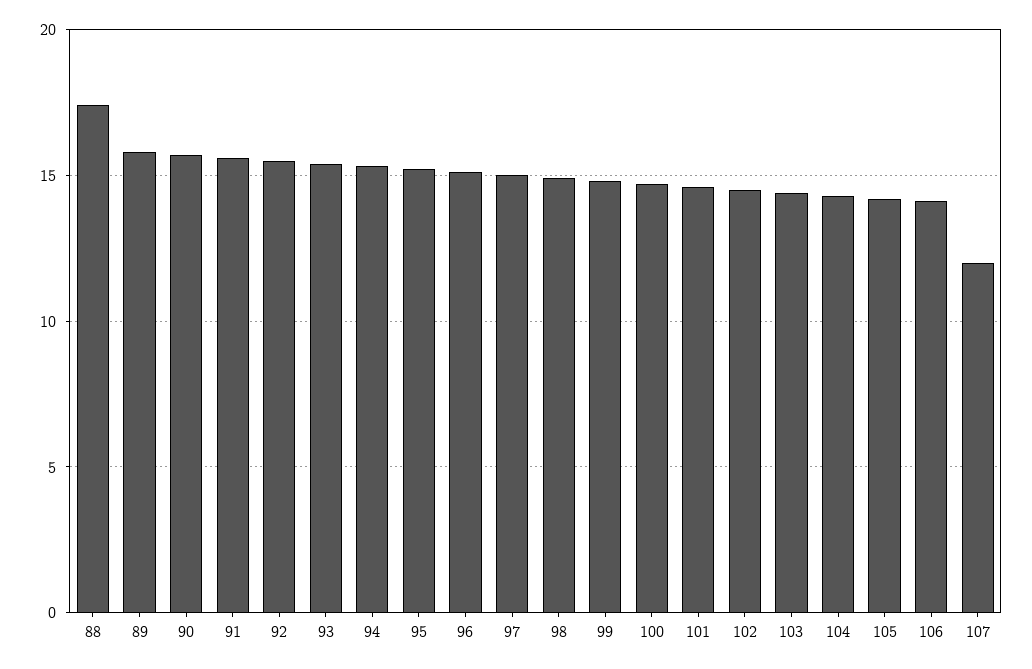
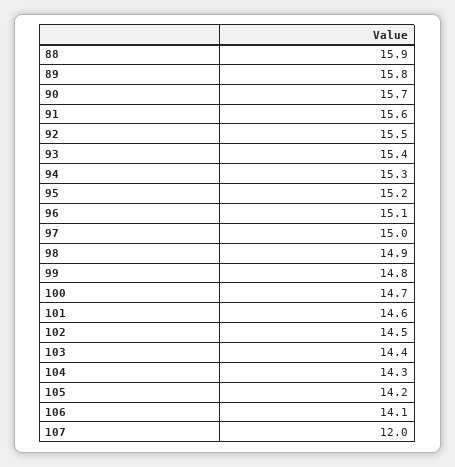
  {
-   "88": 17.5,
+   "88": 15.9,
    "89": 15.8,
    "90": 15.7,
    "91": 15.6,
    "92": 15.5,
    "93": 15.4,
    "94": 15.3,
    "95": 15.2,
    "96": 15.1,
    "97": 15,
    "98": 14.9,
    "99": 14.8,
    "100": 14.7,
    "101": 14.6,
    "102": 14.5,
    "103": 14.4,
    "104": 14.3,
    "105": 14.2,
    "106": 14.1,
    "107": 12
  }

